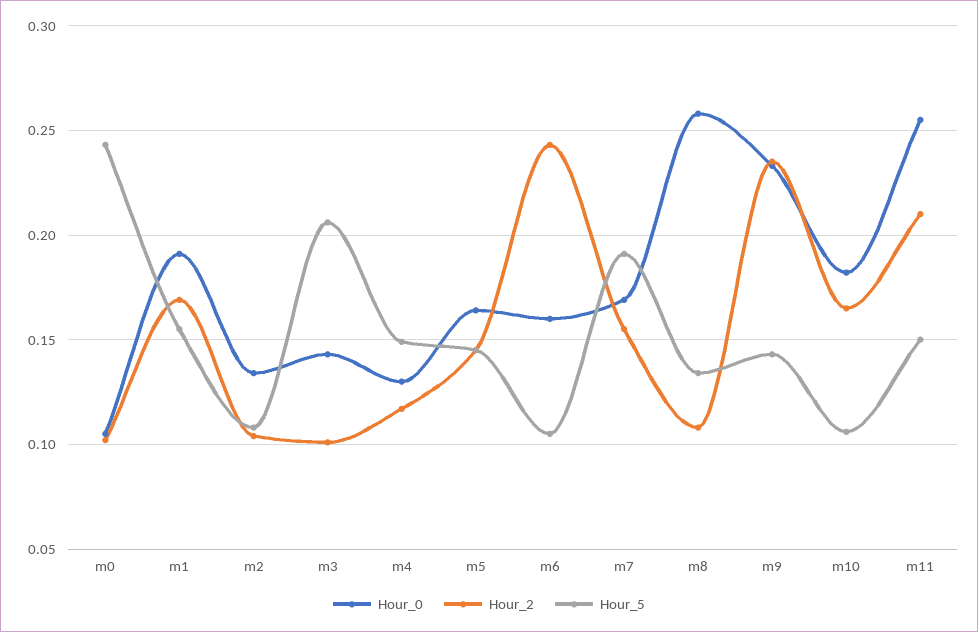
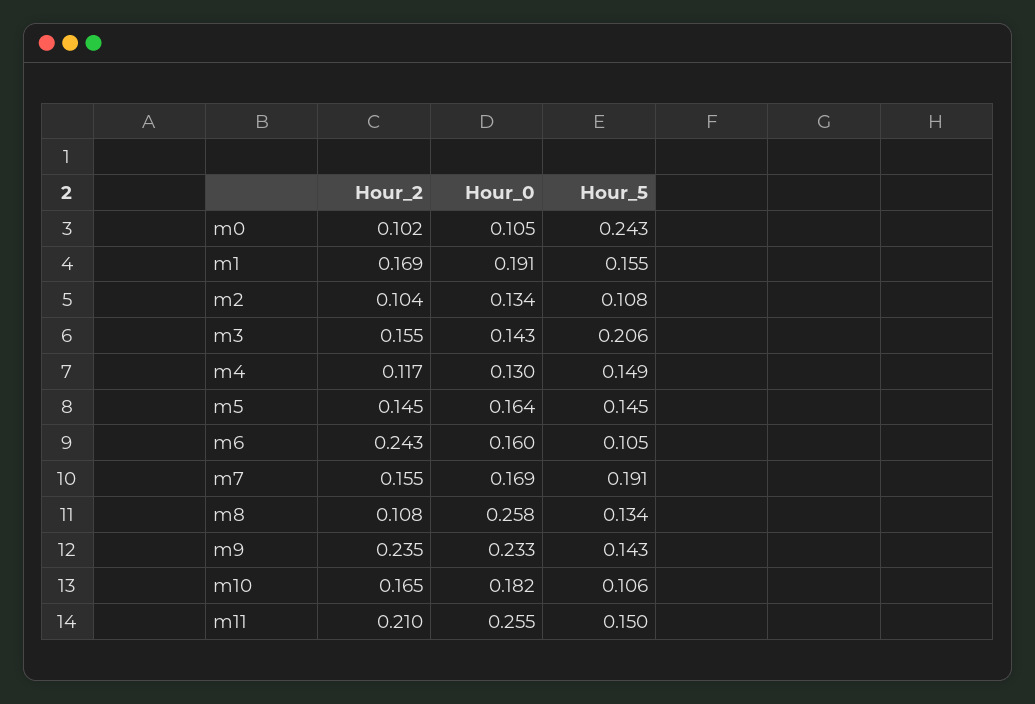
  {
    "Hour_0": {
      "m0": 0.105,
      "m1": 0.191,
      "m2": 0.134,
      "m3": 0.143,
      "m4": 0.13,
      "m5": 0.164,
      "m6": 0.16,
      "m7": 0.169,
      "m8": 0.258,
      "m9": 0.233,
      "m10": 0.182,
      "m11": 0.255
    },
    "Hour_2": {
      "m0": 0.102,
      "m1": 0.169,
      "m2": 0.104,
-     "m3": 0.1,
+     "m3": 0.155,
      "m4": 0.117,
      "m5": 0.145,
      "m6": 0.243,
      "m7": 0.155,
      "m8": 0.108,
      "m9": 0.235,
      "m10": 0.165,
      "m11": 0.21
    },
    "Hour_5": {
      "m0": 0.243,
      "m1": 0.155,
      "m2": 0.108,
      "m3": 0.206,
      "m4": 0.149,
      "m5": 0.145,
      "m6": 0.105,
      "m7": 0.191,
      "m8": 0.134,
      "m9": 0.143,
      "m10": 0.106,
      "m11": 0.15
    }
  }

